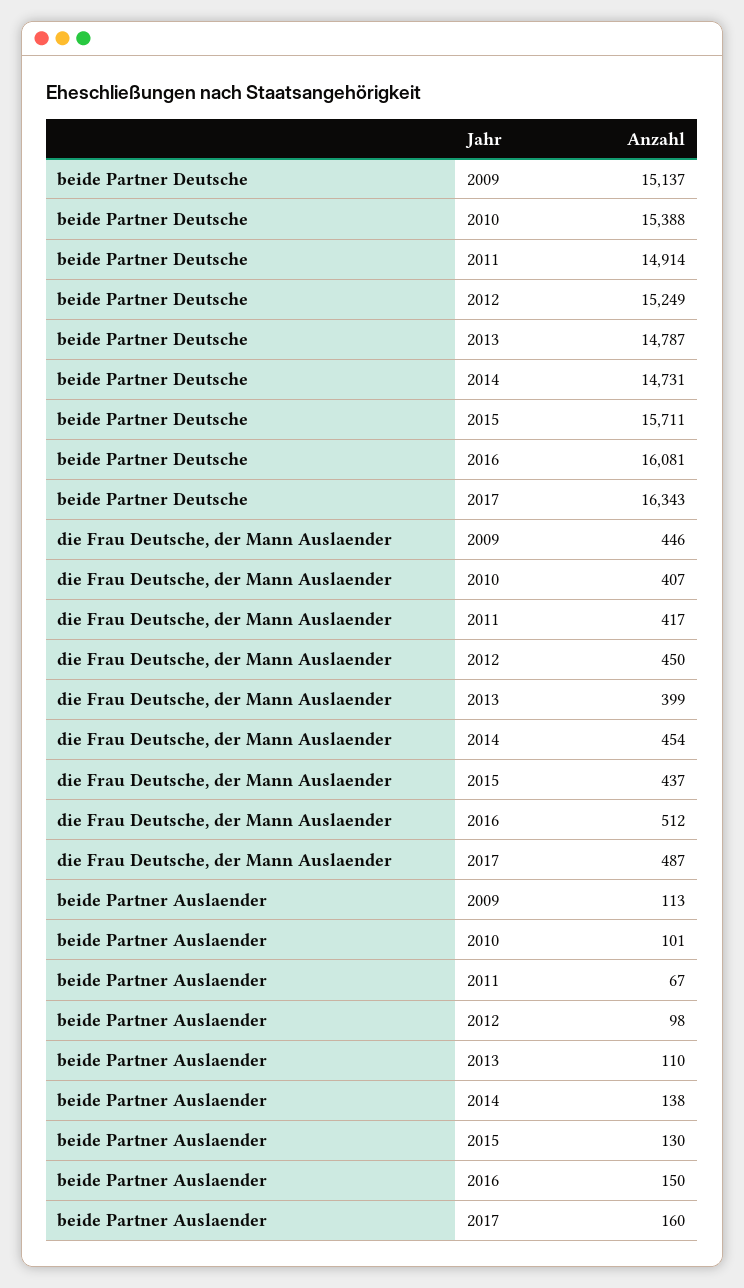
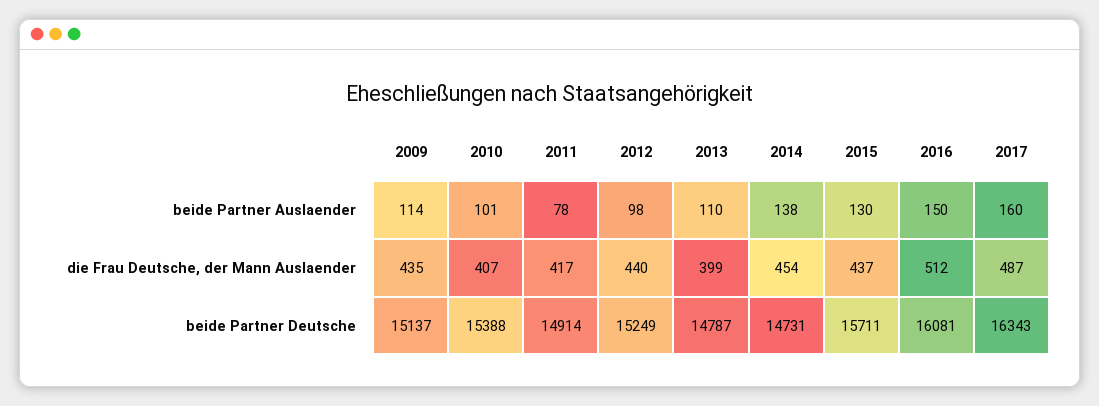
  {
    "beide Partner Deutsche": {
      "2009": 15137,
      "2010": 15388,
      "2011": 14914,
      "2012": 15249,
      "2013": 14787,
      "2014": 14731,
      "2015": 15711,
      "2016": 16081,
      "2017": 16343
    },
    "die Frau Deutsche, der Mann Auslaender": {
-     "2009": 446,
+     "2009": 435,
      "2010": 407,
      "2011": 417,
-     "2012": 450,
+     "2012": 440,
      "2013": 399,
      "2014": 454,
      "2015": 437,
      "2016": 512,
      "2017": 487
    },
    "beide Partner Auslaender": {
-     "2009": 113,
+     "2009": 114,
      "2010": 101,
-     "2011": 67,
+     "2011": 78,
      "2012": 98,
      "2013": 110,
      "2014": 138,
      "2015": 130,
      "2016": 150,
      "2017": 160
    }
  }

